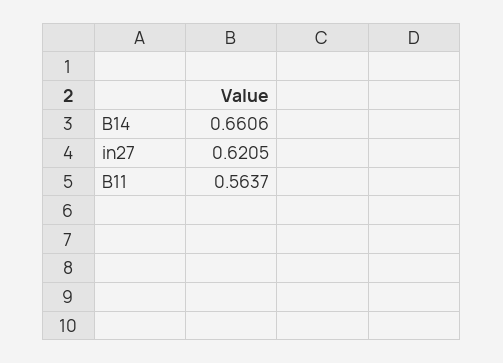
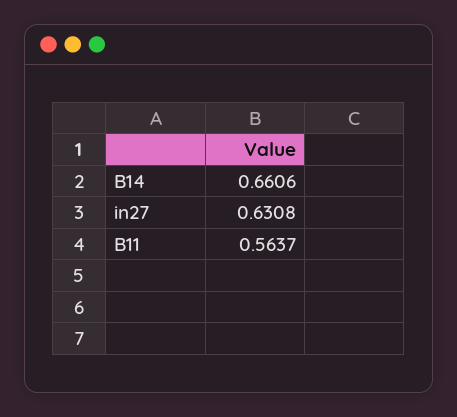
  {
    "B14": 0.6606,
-   "in27": 0.6205,
+   "in27": 0.6308,
    "B11": 0.5637
  }

